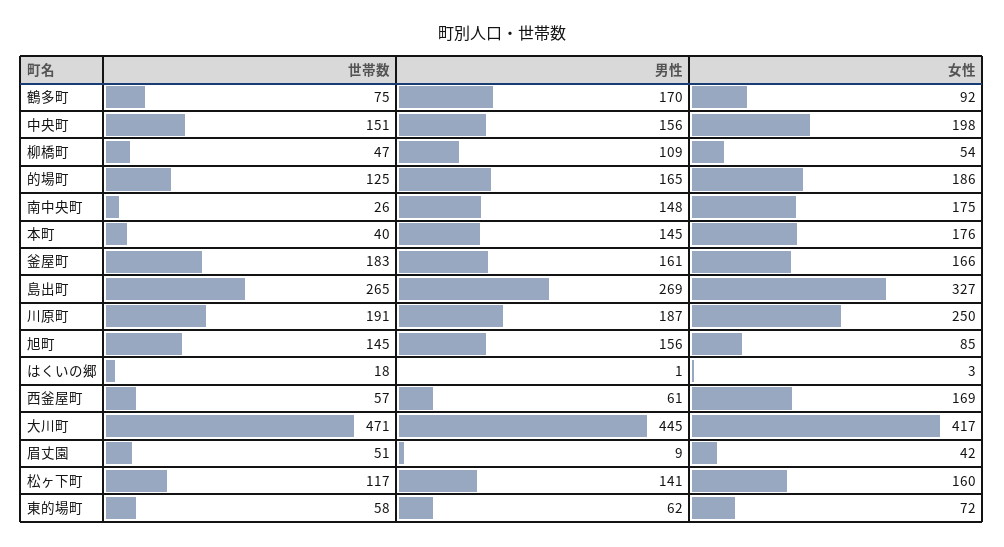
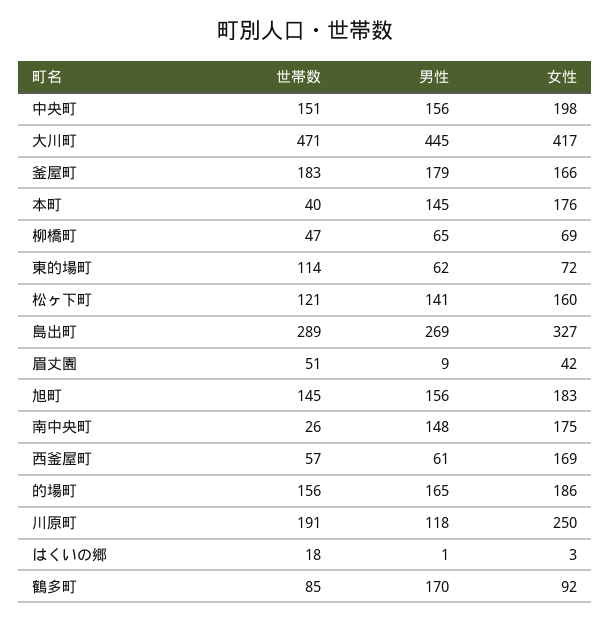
  {
    "世帯数": {
-     "鶴多町": 75,
+     "鶴多町": 85,
      "中央町": 151,
      "柳橋町": 47,
-     "的場町": 125,
+     "的場町": 156,
      "南中央町": 26,
      "本町": 40,
      "釜屋町": 183,
-     "島出町": 265,
+     "島出町": 289,
      "川原町": 191,
      "旭町": 145,
      "はくいの郷": 18,
      "西釜屋町": 57,
      "大川町": 471,
      "眉丈園": 51,
-     "松ヶ下町": 117,
+     "松ヶ下町": 121,
-     "東的場町": 58
+     "東的場町": 114
    },
    "男性": {
      "鶴多町": 170,
      "中央町": 156,
-     "柳橋町": 109,
+     "柳橋町": 65,
      "的場町": 165,
      "南中央町": 148,
      "本町": 145,
-     "釜屋町": 161,
+     "釜屋町": 179,
      "島出町": 269,
-     "川原町": 187,
+     "川原町": 118,
      "旭町": 156,
      "はくいの郷": 1,
      "西釜屋町": 61,
      "大川町": 445,
      "眉丈園": 9,
      "松ヶ下町": 141,
      "東的場町": 62
    },
    "女性": {
      "鶴多町": 92,
      "中央町": 198,
-     "柳橋町": 54,
+     "柳橋町": 69,
      "的場町": 186,
      "南中央町": 175,
      "本町": 176,
      "釜屋町": 166,
      "島出町": 327,
      "川原町": 250,
-     "旭町": 85,
+     "旭町": 183,
      "はくいの郷": 3,
      "西釜屋町": 169,
      "大川町": 417,
      "眉丈園": 42,
      "松ヶ下町": 160,
      "東的場町": 72
    }
  }

